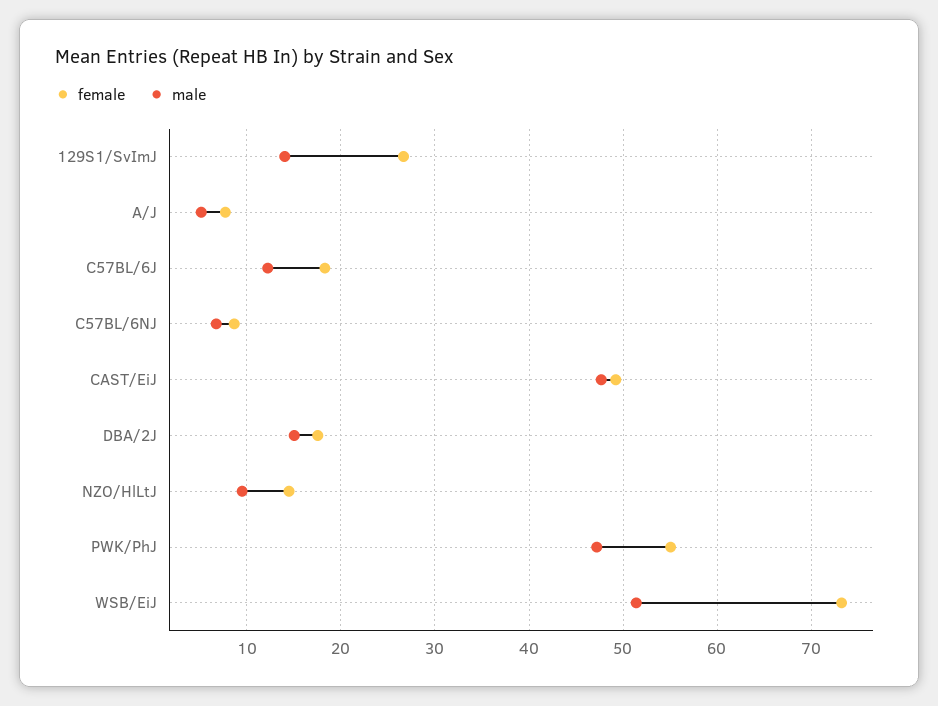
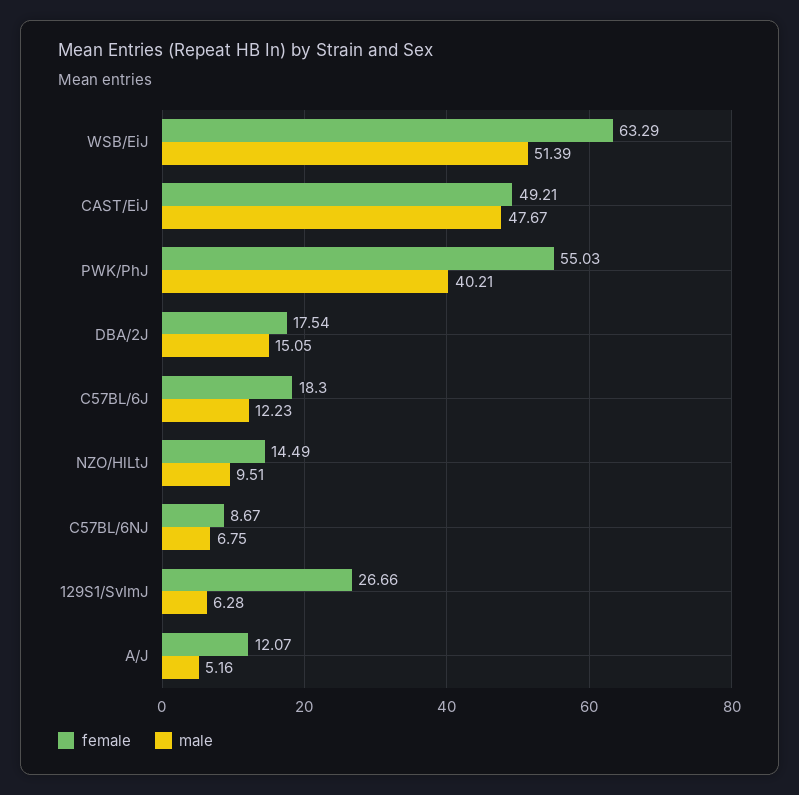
  {
    "female": {
      "129S1/SvImJ": 26.66,
-     "A/J": 8,
+     "A/J": 12.07,
      "C57BL/6J": 18.3,
      "C57BL/6NJ": 8.67,
      "CAST/EiJ": 49.21,
      "DBA/2J": 17.54,
      "NZO/HlLtJ": 14.49,
      "PWK/PhJ": 55.03,
-     "WSB/EiJ": 73
+     "WSB/EiJ": 63.29
    },
    "male": {
-     "129S1/SvImJ": 14,
+     "129S1/SvImJ": 6.28,
      "A/J": 5.16,
      "C57BL/6J": 12.23,
      "C57BL/6NJ": 6.75,
      "CAST/EiJ": 47.67,
      "DBA/2J": 15.05,
      "NZO/HlLtJ": 9.51,
-     "PWK/PhJ": 47,
+     "PWK/PhJ": 40.21,
      "WSB/EiJ": 51.39
    }
  }

